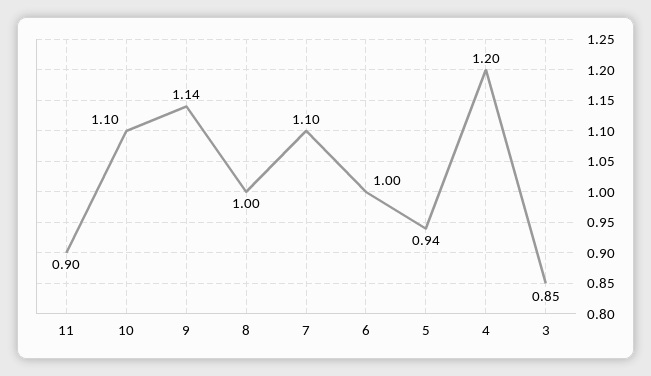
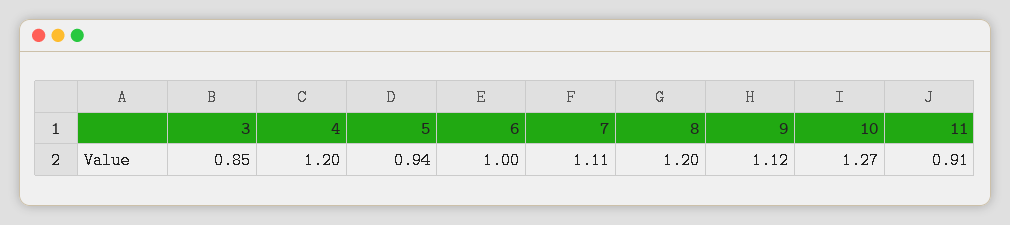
  {
-   "11": 0.9,
+   "11": 0.91,
-   "10": 1.1,
+   "10": 1.27,
-   "9": 1.14,
+   "9": 1.12,
-   "8": 1,
+   "8": 1.2,
-   "7": 1.1,
+   "7": 1.11,
    "6": 1,
    "5": 0.94,
    "4": 1.2,
    "3": 0.85
  }

